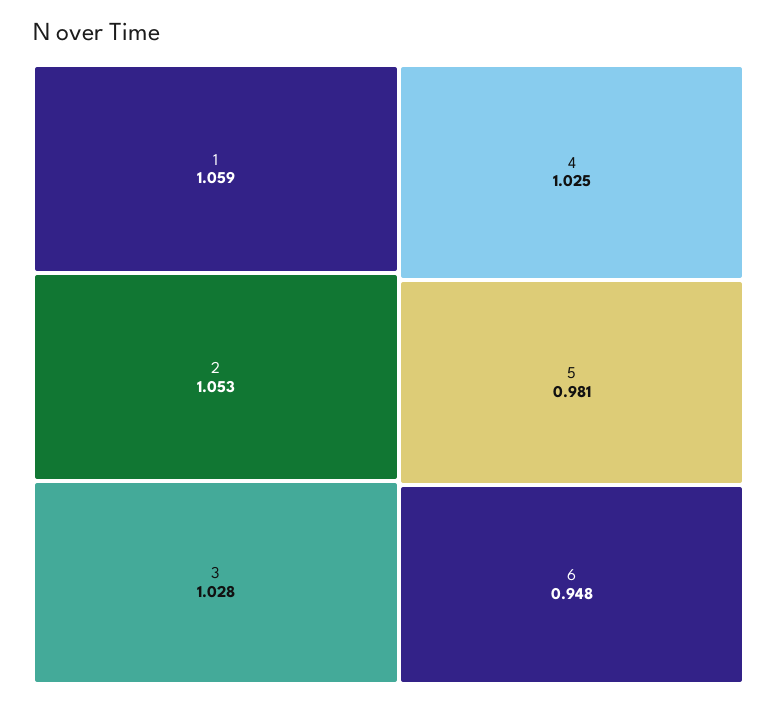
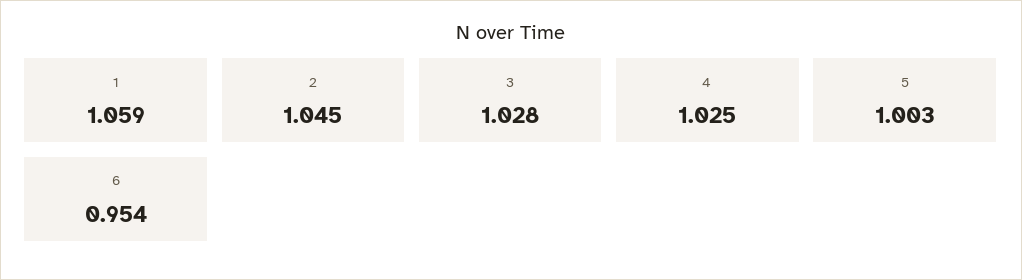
  {
    "1": 1.059,
-   "2": 1.053,
+   "2": 1.045,
    "3": 1.028,
    "4": 1.025,
-   "5": 0.981,
+   "5": 1.003,
-   "6": 0.948
+   "6": 0.954
  }

